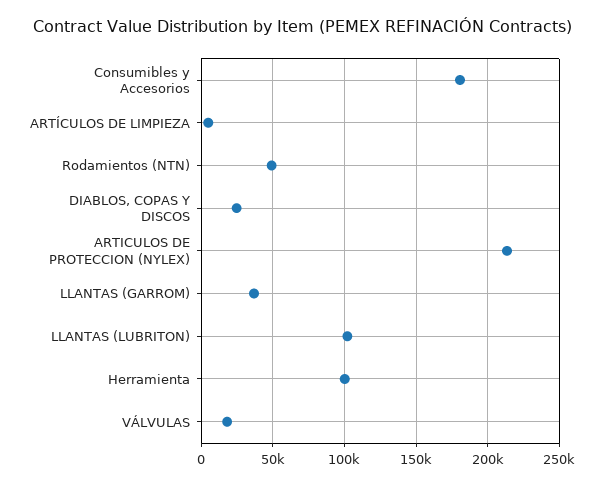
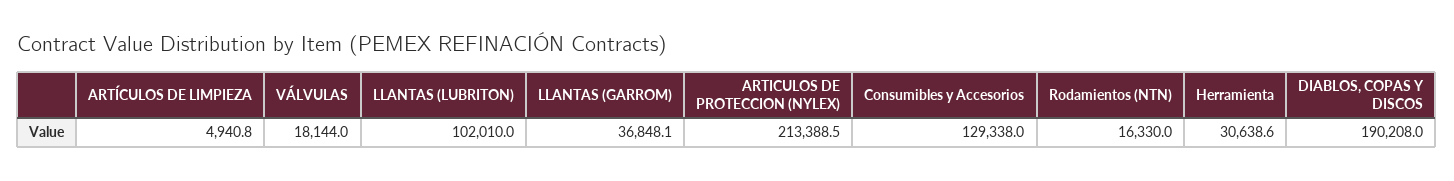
  {
-   "Consumibles y Accesorios": 180000,
+   "Consumibles y Accesorios": 129338,
    "ARTÍCULOS DE LIMPIEZA": 4940.8,
-   "Rodamientos (NTN)": 50000,
+   "Rodamientos (NTN)": 16330,
-   "DIABLOS, COPAS Y DISCOS": 25000,
+   "DIABLOS, COPAS Y DISCOS": 190208,
    "ARTICULOS DE PROTECCION (NYLEX)": 213388.5,
    "LLANTAS (GARROM)": 36848.1,
    "LLANTAS (LUBRITON)": 102010,
-   "Herramienta": 100000,
+   "Herramienta": 30638.6,
    "VÁLVULAS": 18144
  }

